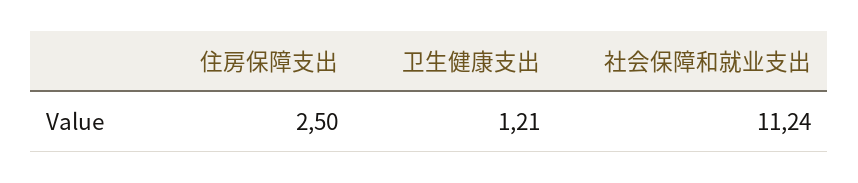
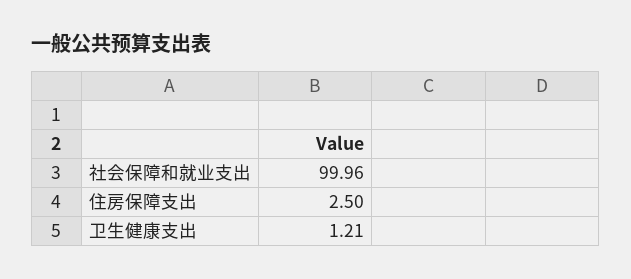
  {
    "住房保障支出": 2.5,
    "卫生健康支出": 1.21,
-   "社会保障和就业支出": 11.24
+   "社会保障和就业支出": 99.96
  }

